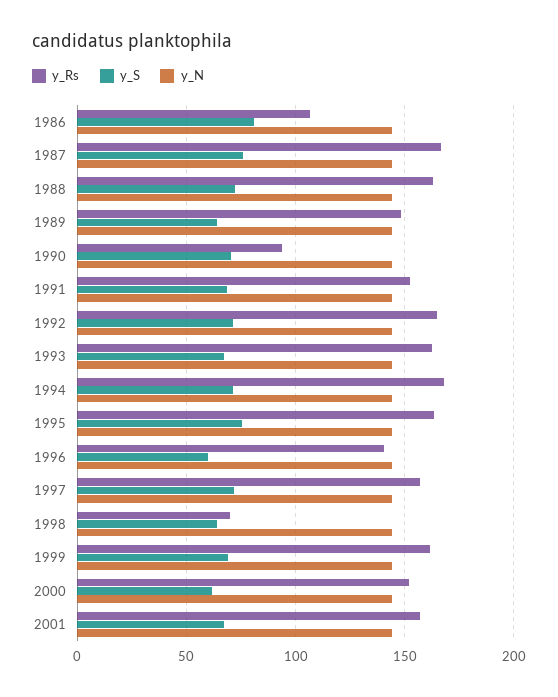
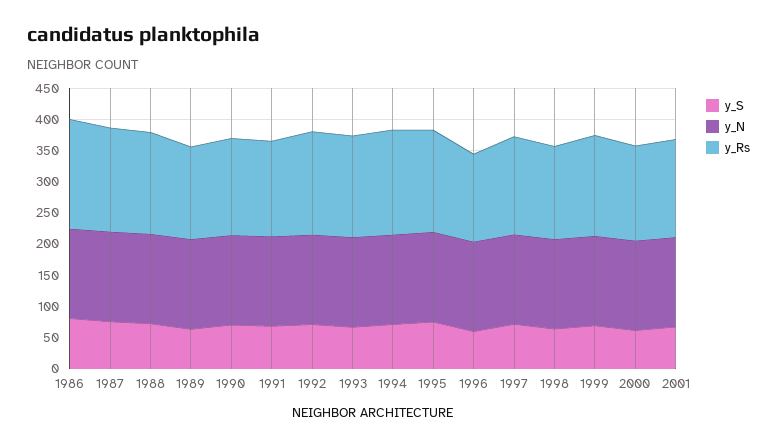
  {
    "y_Rs": {
-     "1986": 105,
+     "1986": 175,
      "1987": 165,
      "1988": 165,
      "1989": 150,
-     "1990": 95,
+     "1990": 150,
      "1991": 150,
      "1992": 165,
      "1993": 165,
      "1994": 170,
      "1995": 165,
      "1996": 140,
      "1997": 155,
-     "1998": 70,
+     "1998": 150,
      "1999": 160,
      "2000": 150,
      "2001": 155
    },
    "y_S": {
      "1986": 80,
      "1987": 75,
      "1988": 70,
      "1989": 65,
      "1990": 70,
      "1991": 70,
      "1992": 70,
      "1993": 65,
      "1994": 70,
      "1995": 75,
      "1996": 60,
      "1997": 70,
      "1998": 65,
      "1999": 70,
      "2000": 60,
      "2001": 65
    },
    "y_N": {
      "1986": 145,
      "1987": 145,
      "1988": 145,
      "1989": 145,
      "1990": 145,
      "1991": 145,
      "1992": 145,
      "1993": 145,
      "1994": 145,
      "1995": 145,
      "1996": 145,
      "1997": 145,
      "1998": 145,
      "1999": 145,
      "2000": 145,
      "2001": 145
    }
  }

